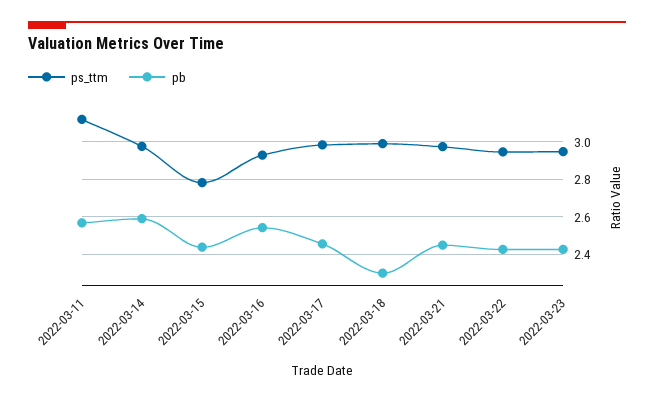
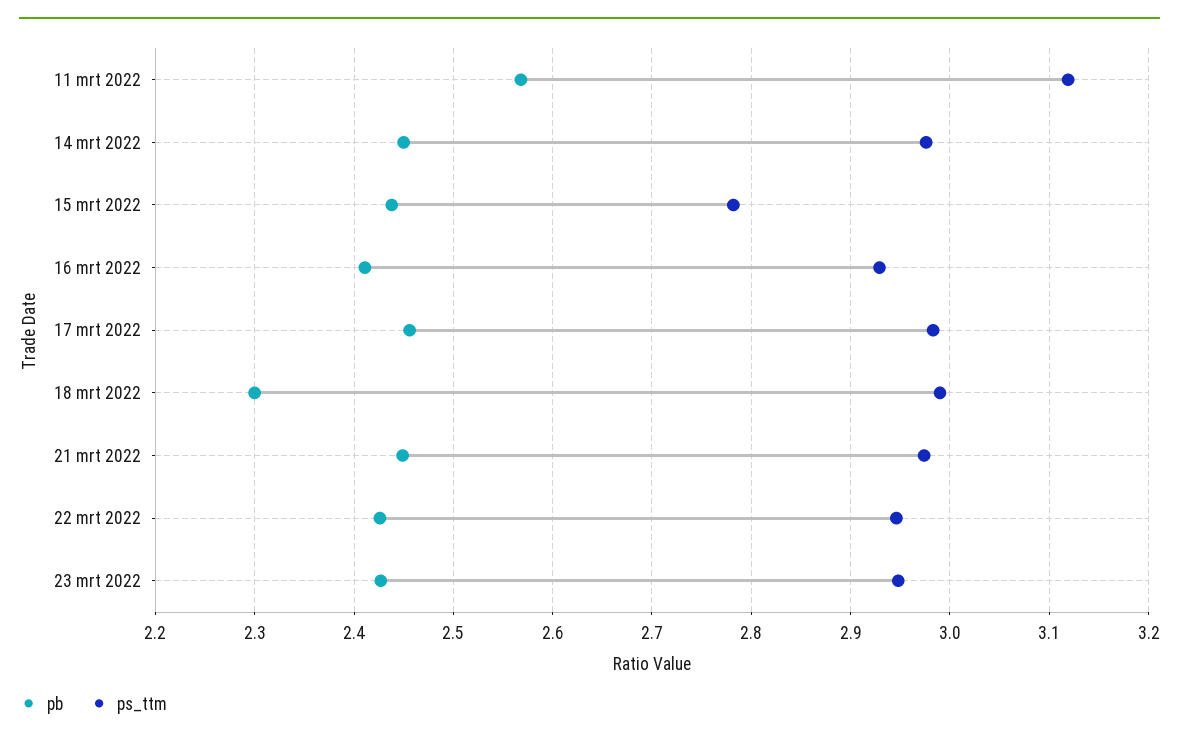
  {
    "ps_ttm": {
      "2022-03-11": 3.12,
      "2022-03-14": 2.98,
      "2022-03-15": 2.78,
      "2022-03-16": 2.93,
      "2022-03-17": 2.98,
      "2022-03-18": 2.99,
      "2022-03-21": 2.97,
      "2022-03-22": 2.95,
      "2022-03-23": 2.95
    },
    "pb": {
      "2022-03-11": 2.57,
-     "2022-03-14": 2.6,
+     "2022-03-14": 2.45,
      "2022-03-15": 2.44,
-     "2022-03-16": 2.55,
+     "2022-03-16": 2.41,
      "2022-03-17": 2.46,
      "2022-03-18": 2.3,
      "2022-03-21": 2.45,
      "2022-03-22": 2.43,
      "2022-03-23": 2.43
    }
  }

